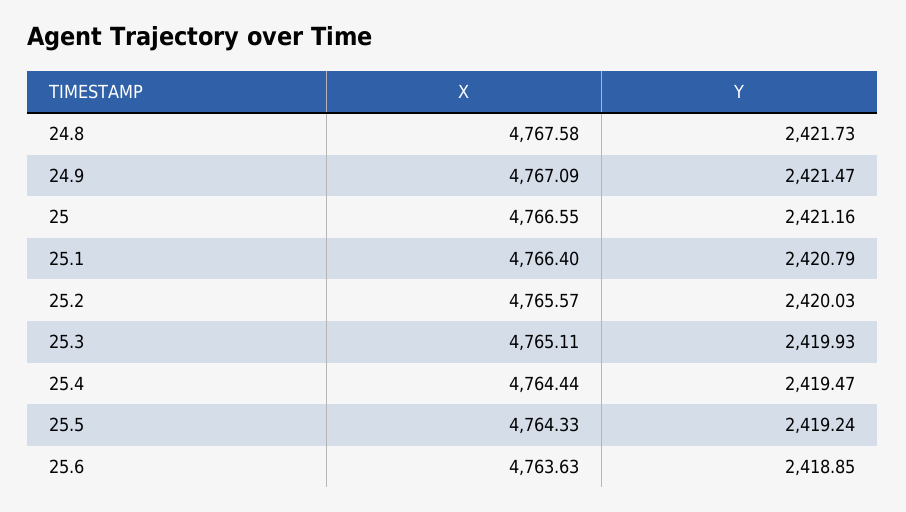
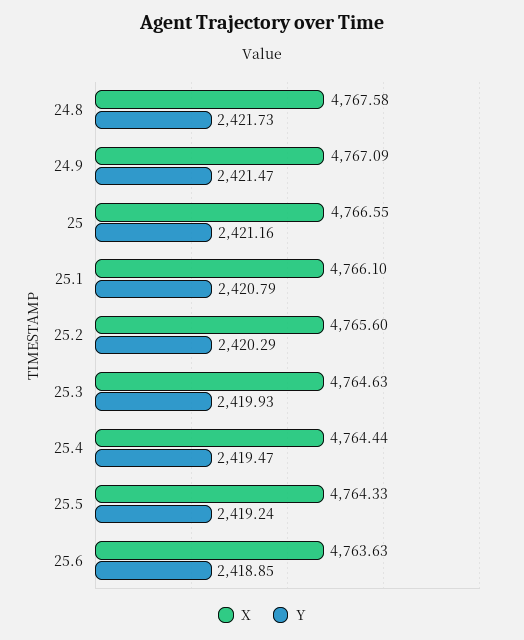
  {
    "X": {
      "24.8": 4767.58,
      "24.9": 4767.09,
      "25": 4766.55,
-     "25.1": 4766.4,
+     "25.1": 4766.1,
-     "25.2": 4765.57,
+     "25.2": 4765.6,
-     "25.3": 4765.11,
+     "25.3": 4764.63,
      "25.4": 4764.44,
      "25.5": 4764.33,
      "25.6": 4763.63
    },
    "Y": {
      "24.8": 2421.73,
      "24.9": 2421.47,
      "25": 2421.16,
      "25.1": 2420.79,
-     "25.2": 2420.03,
+     "25.2": 2420.29,
      "25.3": 2419.93,
      "25.4": 2419.47,
      "25.5": 2419.24,
      "25.6": 2418.85
    }
  }

